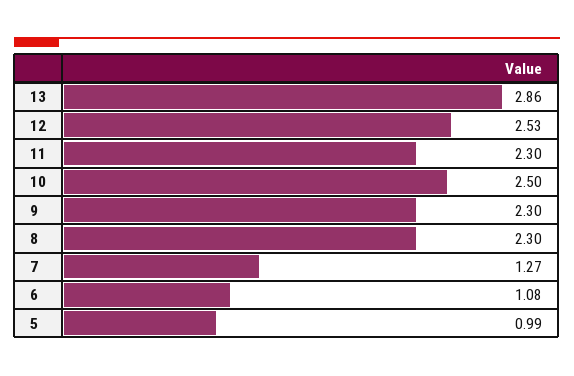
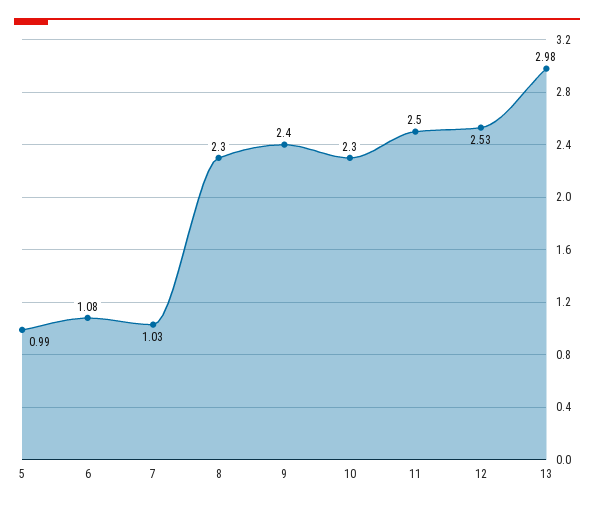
  {
-   "13": 2.86,
+   "13": 2.98,
    "12": 2.53,
-   "11": 2.3,
+   "11": 2.5,
-   "10": 2.5,
+   "10": 2.3,
-   "9": 2.3,
+   "9": 2.4,
    "8": 2.3,
-   "7": 1.27,
+   "7": 1.03,
    "6": 1.08,
    "5": 0.99
  }

